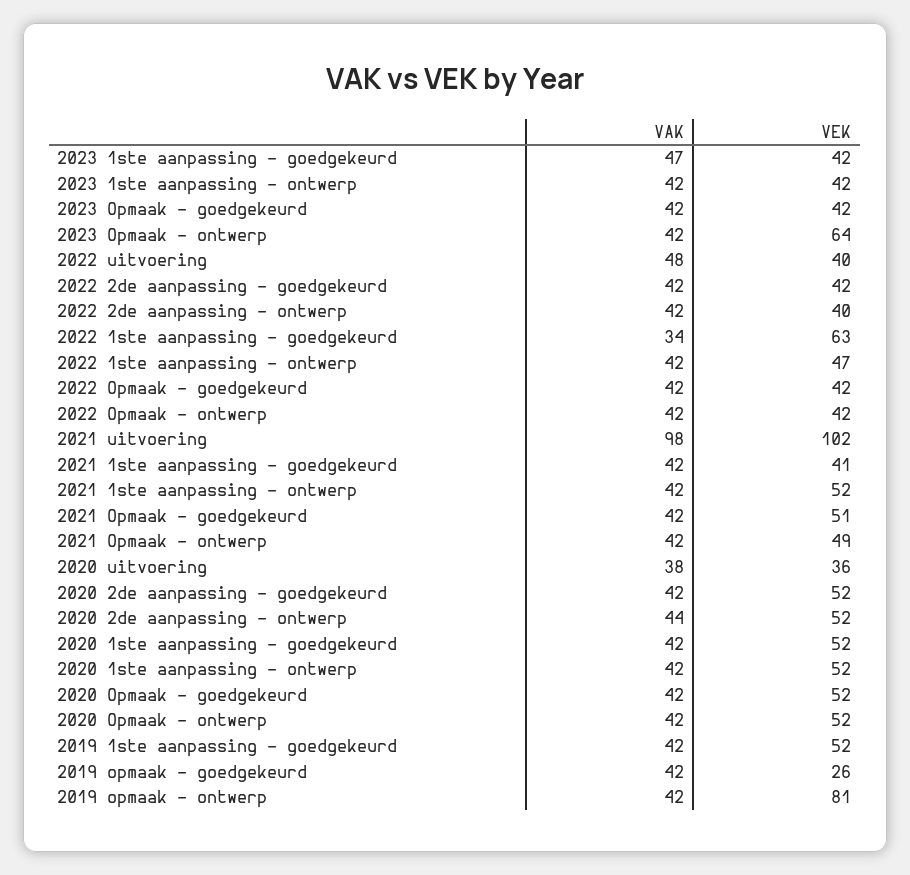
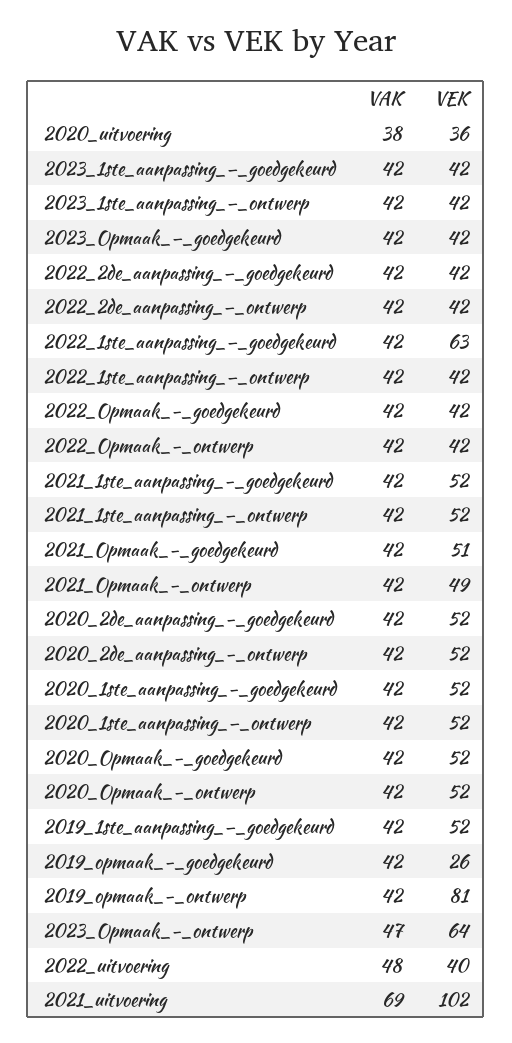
  {
    "VAK": {
-     "2023 1ste aanpassing – goedgekeurd": 47,
+     "2023 1ste aanpassing – goedgekeurd": 42,
      "2023 1ste aanpassing – ontwerp": 42,
      "2023 Opmaak – goedgekeurd": 42,
-     "2023 Opmaak - ontwerp": 42,
+     "2023 Opmaak - ontwerp": 47,
      "2022 uitvoering": 48,
      "2022 2de aanpassing – goedgekeurd": 42,
      "2022 2de aanpassing – ontwerp": 42,
-     "2022 1ste aanpassing – goedgekeurd": 34,
+     "2022 1ste aanpassing – goedgekeurd": 42,
      "2022 1ste aanpassing – ontwerp": 42,
      "2022 Opmaak - goedgekeurd": 42,
      "2022 Opmaak - ontwerp": 42,
-     "2021 uitvoering": 98,
+     "2021 uitvoering": 69,
      "2021 1ste aanpassing - goedgekeurd": 42,
      "2021 1ste aanpassing – ontwerp": 42,
      "2021 Opmaak - goedgekeurd": 42,
      "2021 Opmaak - ontwerp": 42,
      "2020 uitvoering": 38,
      "2020 2de aanpassing - goedgekeurd": 42,
-     "2020 2de aanpassing - ontwerp": 44,
+     "2020 2de aanpassing - ontwerp": 42,
      "2020 1ste aanpassing - goedgekeurd": 42,
      "2020 1ste aanpassing – ontwerp": 42,
      "2020 Opmaak - goedgekeurd": 42,
      "2020 Opmaak - ontwerp": 42,
      "2019 1ste aanpassing – goedgekeurd": 42,
      "2019 opmaak - goedgekeurd": 42,
      "2019 opmaak - ontwerp": 42
    },
    "VEK": {
      "2023 1ste aanpassing – goedgekeurd": 42,
      "2023 1ste aanpassing – ontwerp": 42,
      "2023 Opmaak – goedgekeurd": 42,
      "2023 Opmaak - ontwerp": 64,
      "2022 uitvoering": 40,
      "2022 2de aanpassing – goedgekeurd": 42,
-     "2022 2de aanpassing – ontwerp": 40,
+     "2022 2de aanpassing – ontwerp": 42,
      "2022 1ste aanpassing – goedgekeurd": 63,
-     "2022 1ste aanpassing – ontwerp": 47,
+     "2022 1ste aanpassing – ontwerp": 42,
      "2022 Opmaak - goedgekeurd": 42,
      "2022 Opmaak - ontwerp": 42,
      "2021 uitvoering": 102,
-     "2021 1ste aanpassing - goedgekeurd": 41,
+     "2021 1ste aanpassing - goedgekeurd": 52,
      "2021 1ste aanpassing – ontwerp": 52,
      "2021 Opmaak - goedgekeurd": 51,
      "2021 Opmaak - ontwerp": 49,
      "2020 uitvoering": 36,
      "2020 2de aanpassing - goedgekeurd": 52,
      "2020 2de aanpassing - ontwerp": 52,
      "2020 1ste aanpassing - goedgekeurd": 52,
      "2020 1ste aanpassing – ontwerp": 52,
      "2020 Opmaak - goedgekeurd": 52,
      "2020 Opmaak - ontwerp": 52,
      "2019 1ste aanpassing – goedgekeurd": 52,
      "2019 opmaak - goedgekeurd": 26,
      "2019 opmaak - ontwerp": 81
    }
  }

